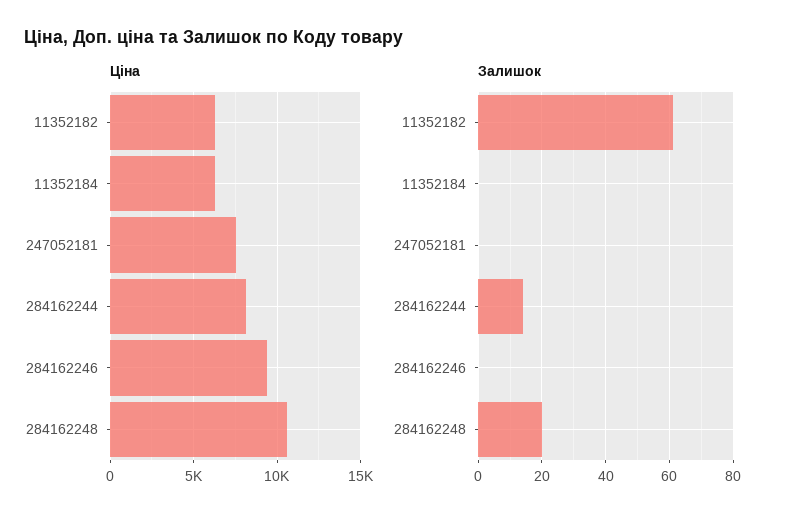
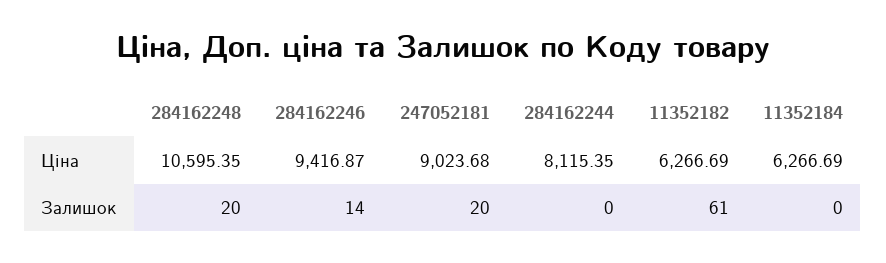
  {
    "Ціна": {
      "11352182": 6266.69,
      "11352184": 6266.69,
-     "247052181": 7500,
+     "247052181": 9023.68,
      "284162244": 8115.35,
      "284162246": 9416.87,
      "284162248": 10595.35
    },
    "Залишок": {
      "11352182": 61,
      "11352184": 0,
-     "247052181": 0,
+     "247052181": 20,
-     "284162244": 15,
+     "284162244": 0,
-     "284162246": 0,
+     "284162246": 14,
      "284162248": 20
    }
  }

